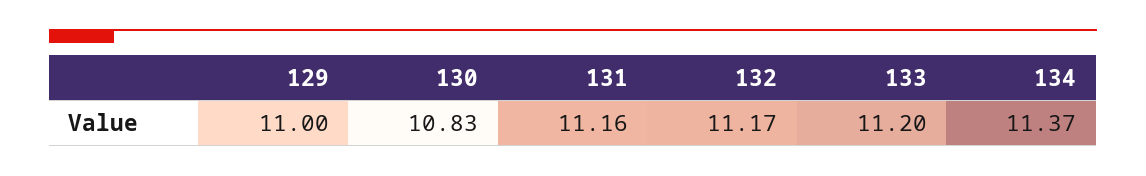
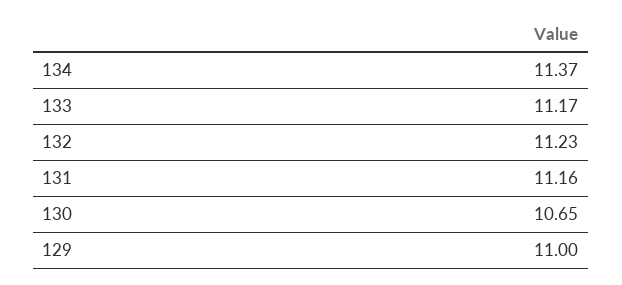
  {
    "129": 11,
-   "130": 10.83,
+   "130": 10.65,
    "131": 11.16,
-   "132": 11.17,
+   "132": 11.23,
-   "133": 11.2,
+   "133": 11.17,
    "134": 11.37
  }

